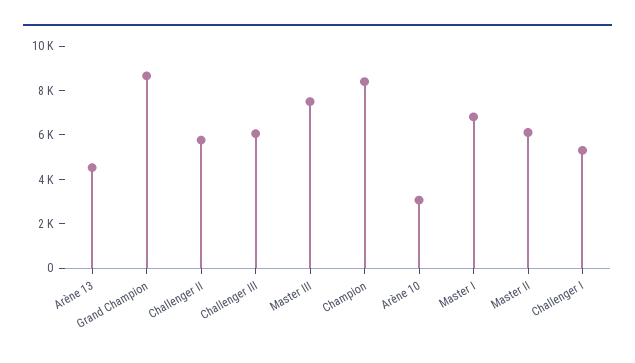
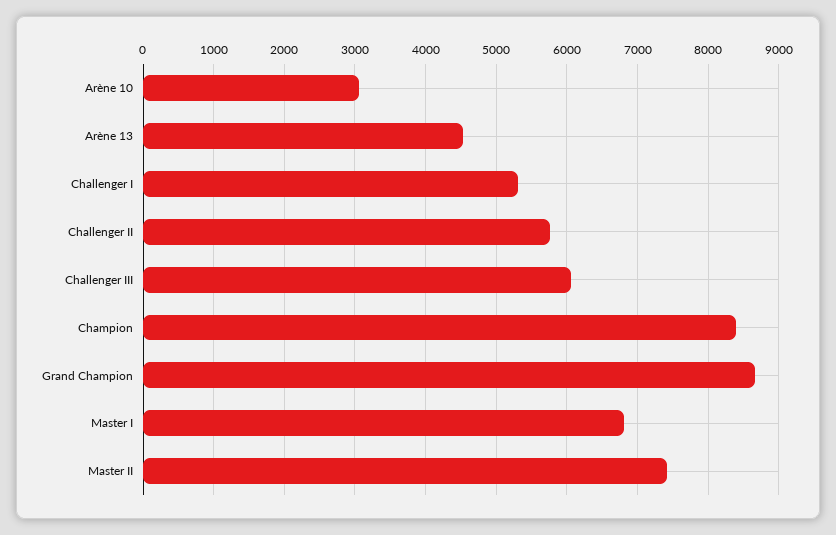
  {
    "Arène 13": 4500,
    "Grand Champion": 8700,
    "Challenger II": 5800,
    "Challenger III": 6100,
-   "Master III": 7500,
    "Champion": 8400,
    "Arène 10": 3100,
    "Master I": 6800,
-   "Master II": 6000,
+   "Master II": 7400,
    "Challenger I": 5300
  }

